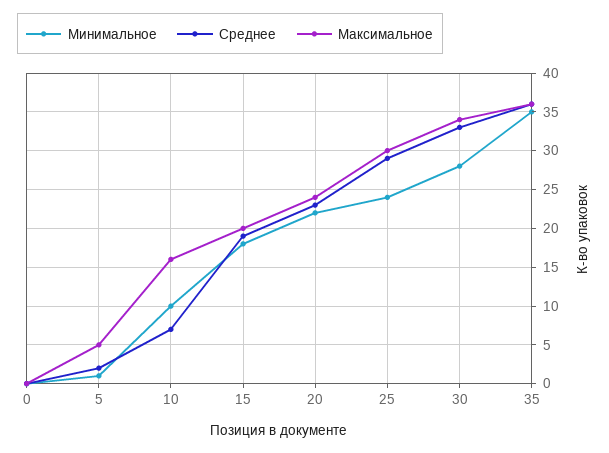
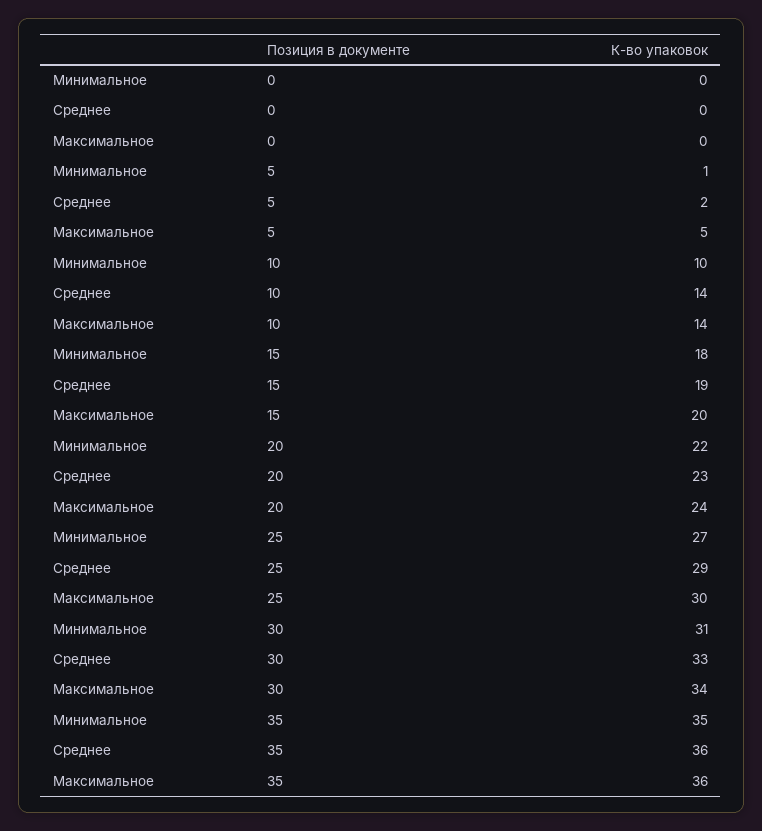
  {
    "Минимальное": {
      "0": 0,
      "5": 1,
      "10": 10,
      "15": 18,
      "20": 22,
-     "25": 24,
+     "25": 27,
-     "30": 28,
+     "30": 31,
      "35": 35
    },
    "Среднее": {
      "0": 0,
      "5": 2,
-     "10": 7,
+     "10": 14,
      "15": 19,
      "20": 23,
      "25": 29,
      "30": 33,
      "35": 36
    },
    "Максимальное": {
      "0": 0,
      "5": 5,
-     "10": 16,
+     "10": 14,
      "15": 20,
      "20": 24,
      "25": 30,
      "30": 34,
      "35": 36
    }
  }

